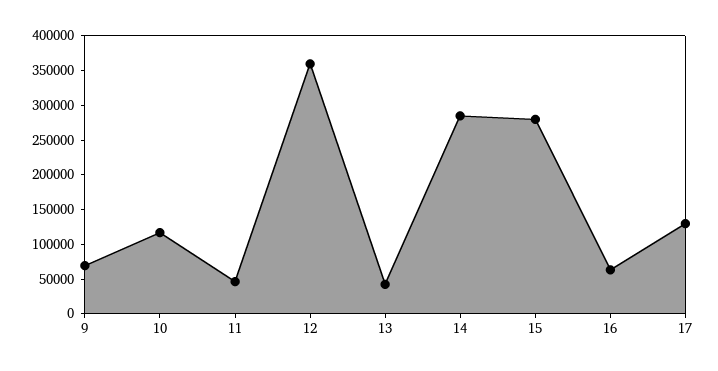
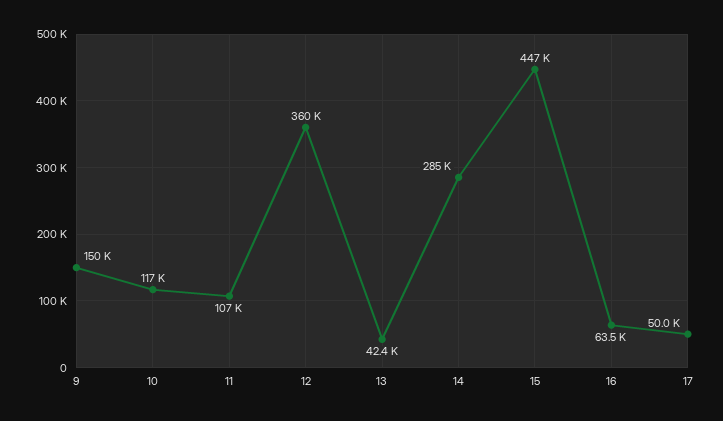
  {
-   "9": 75000,
+   "9": 150000,
    "10": 117000,
-   "11": 50000,
+   "11": 107000,
    "12": 360000,
    "13": 42400,
    "14": 285000,
-   "15": 275000,
+   "15": 447000,
    "16": 63500,
-   "17": 125000
+   "17": 50000
  }

